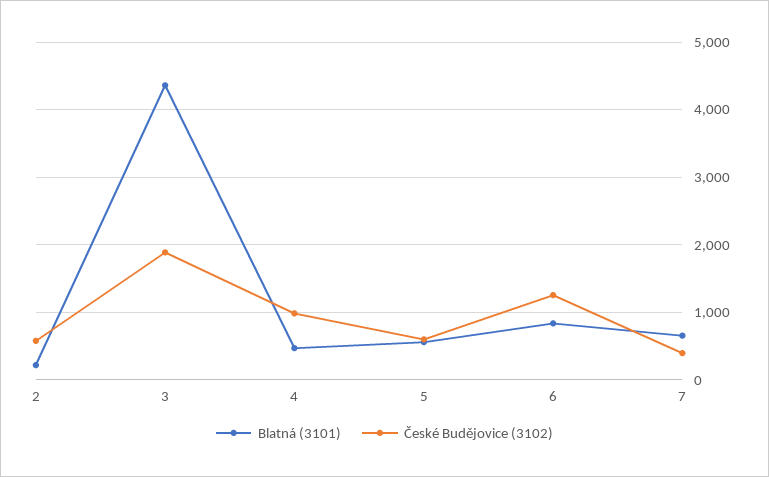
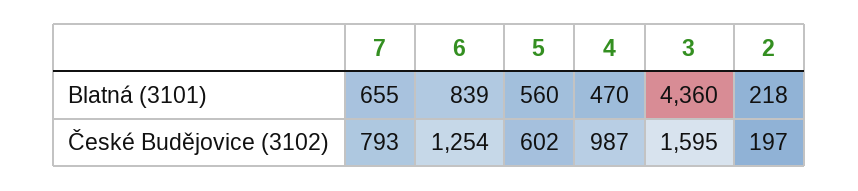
  {
    "Blatná (3101)": {
      "2": 218,
      "3": 4360,
      "4": 470,
      "5": 560,
      "6": 839,
      "7": 655
    },
    "České Budějovice (3102)": {
-     "2": 600,
+     "2": 197,
-     "3": 1900,
+     "3": 1595,
      "4": 987,
      "5": 602,
      "6": 1254,
-     "7": 400
+     "7": 793
    }
  }

